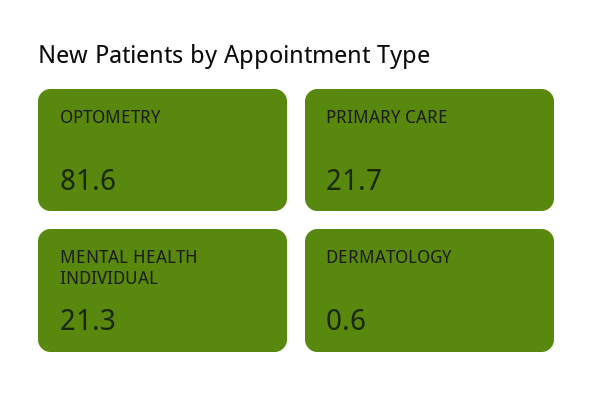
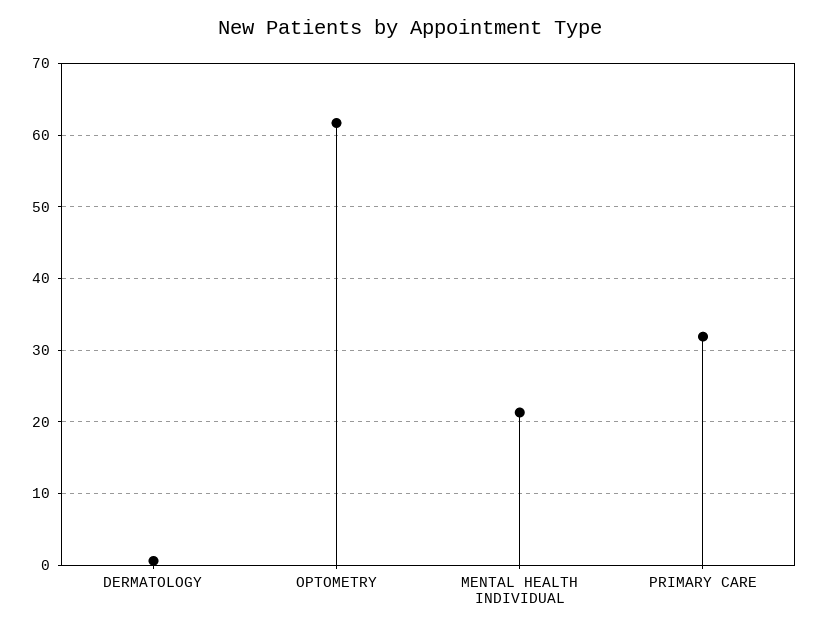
  {
-   "OPTOMETRY": 81.6,
+   "OPTOMETRY": 62,
-   "PRIMARY CARE": 21.7,
+   "PRIMARY CARE": 32,
    "MENTAL HEALTH INDIVIDUAL": 21.3,
    "DERMATOLOGY": 0.6
  }

